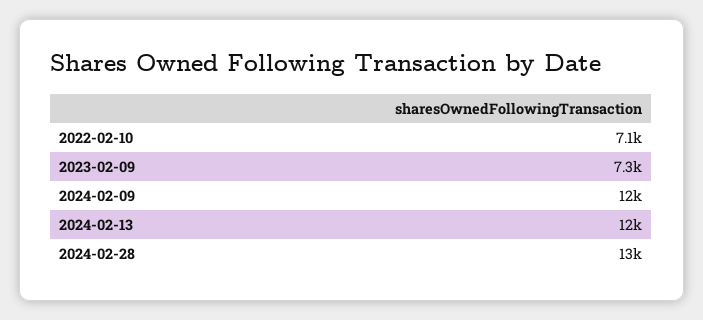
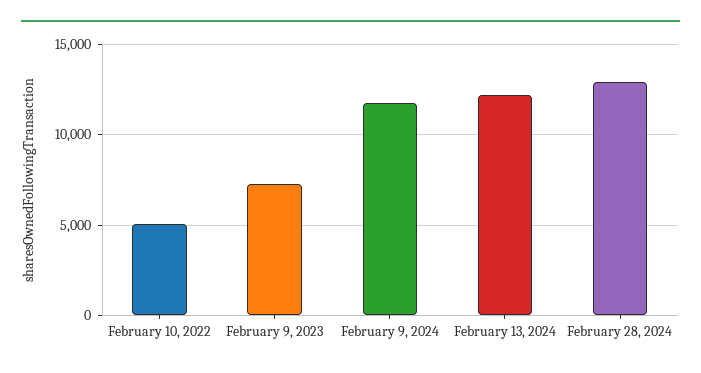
  {
-   "2022-02-10": 7100,
+   "2022-02-10": 5000,
    "2023-02-09": 7300,
    "2024-02-09": 12000,
    "2024-02-13": 12000,
    "2024-02-28": 13000
  }

